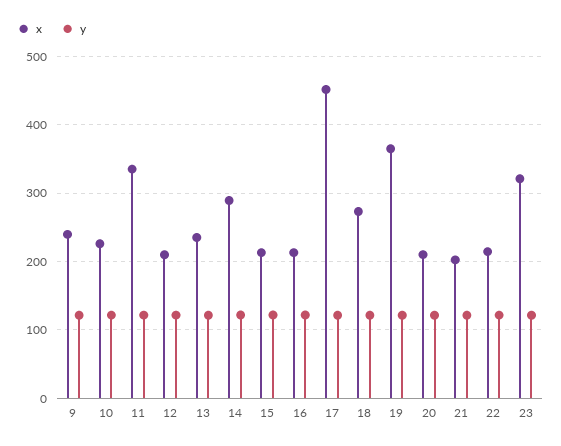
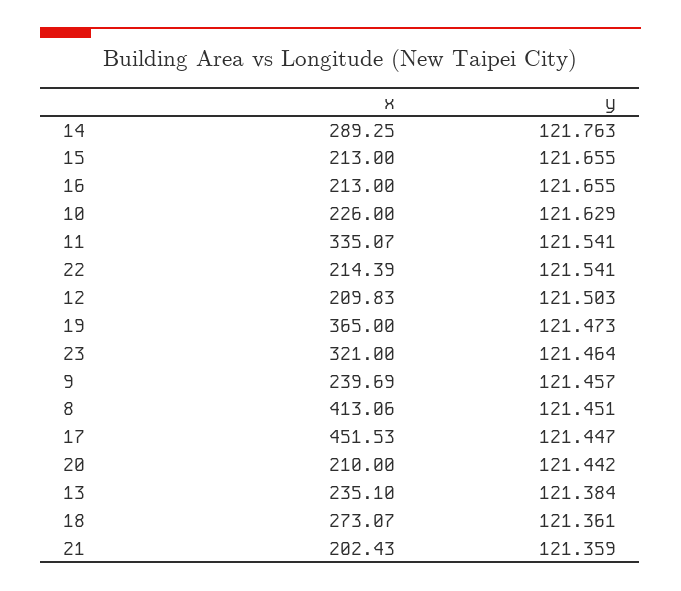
  {
    "x": {
      "9": 239.69,
      "10": 226,
      "11": 335.07,
      "12": 209.83,
      "13": 235.1,
      "14": 289.25,
      "15": 213,
      "16": 213,
      "17": 451.53,
      "18": 273.07,
      "19": 365,
      "20": 210,
      "21": 202.43,
      "22": 214.39,
-     "23": 321
+     "23": 321,
+     "8": 413.06
    },
    "y": {
      "9": 121.457,
      "10": 121.629,
      "11": 121.541,
      "12": 121.503,
      "13": 121.384,
      "14": 121.763,
      "15": 121.655,
      "16": 121.655,
      "17": 121.447,
      "18": 121.361,
      "19": 121.473,
      "20": 121.442,
      "21": 121.359,
      "22": 121.541,
-     "23": 121.464
+     "23": 121.464,
+     "8": 121.451
    }
  }

